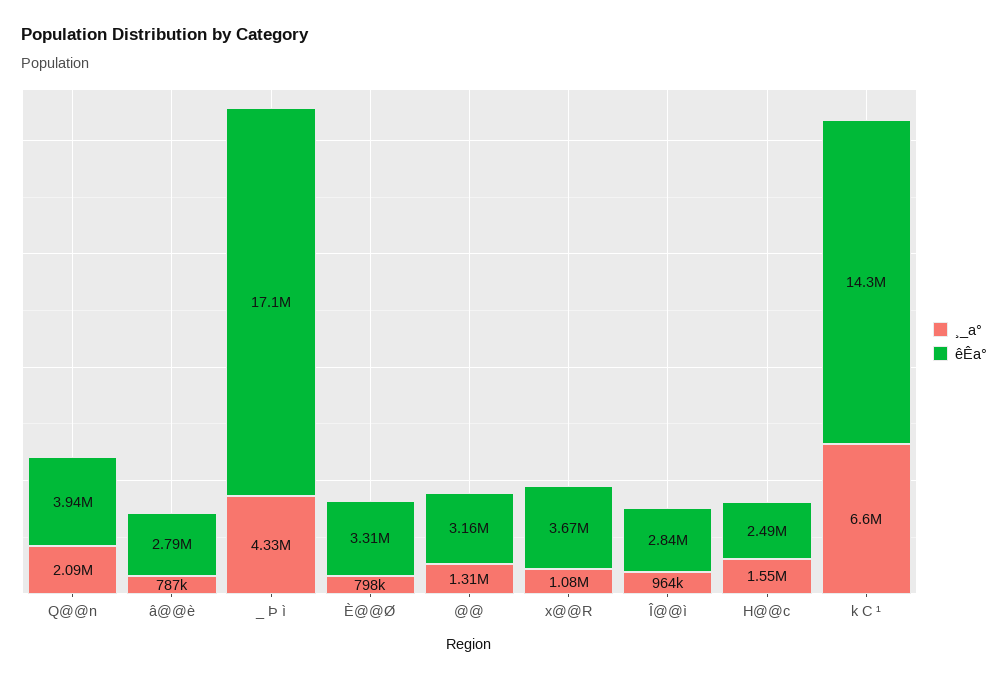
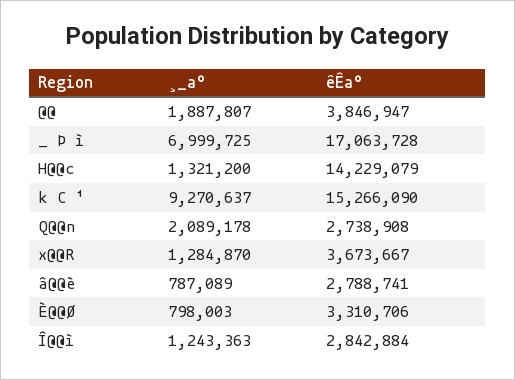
  {
    "¸_a°": {
      "Q@@n": 2089178,
      "â@@è": 787089,
-     "_ Þ ì": 4330000,
+     "_ Þ ì": 6999725,
      "È@@Ø": 798003,
-     "@@": 1310000,
+     "@@": 1887807,
-     "x@@R": 1080000,
+     "x@@R": 1284870,
-     "Î@@ì": 964000,
+     "Î@@ì": 1243363,
-     "H@@c": 1550000,
+     "H@@c": 1321200,
-     "k C ¹": 6600000
+     "k C ¹": 9270637
    },
    "êÊa°": {
-     "Q@@n": 3940000,
+     "Q@@n": 2738908,
      "â@@è": 2788741,
      "_ Þ ì": 17063728,
      "È@@Ø": 3310706,
-     "@@": 3160000,
+     "@@": 3846947,
      "x@@R": 3673667,
      "Î@@ì": 2842884,
-     "H@@c": 2490000,
+     "H@@c": 14229079,
-     "k C ¹": 14300000
+     "k C ¹": 15266090
    }
  }

